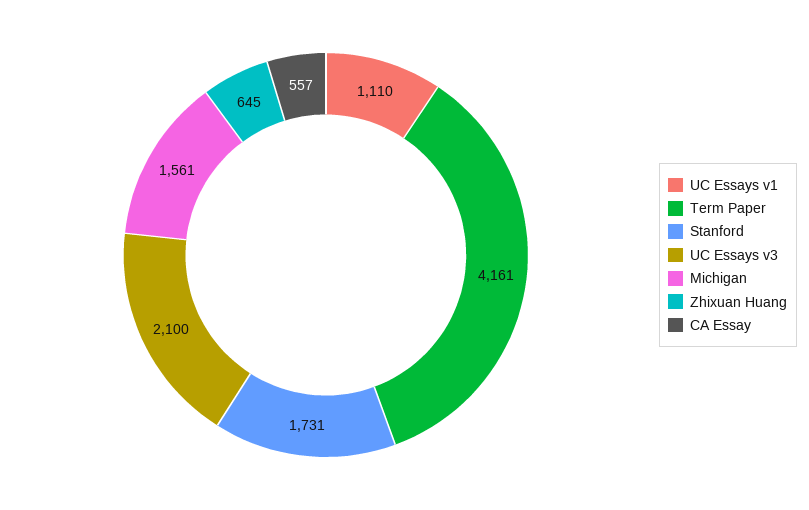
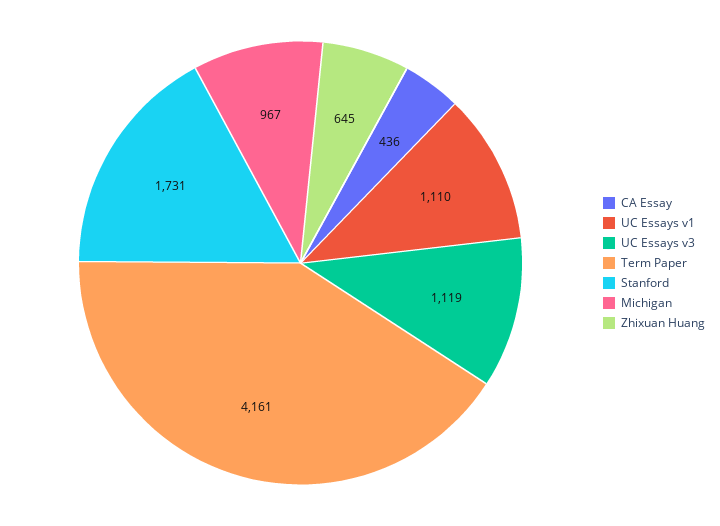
  {
    "UC Essays v1": 1110,
    "Term Paper": 4161,
    "Stanford": 1731,
-   "UC Essays v3": 2100,
+   "UC Essays v3": 1119,
-   "Michigan": 1561,
+   "Michigan": 967,
    "Zhixuan Huang": 645,
-   "CA Essay": 557
+   "CA Essay": 436
  }

